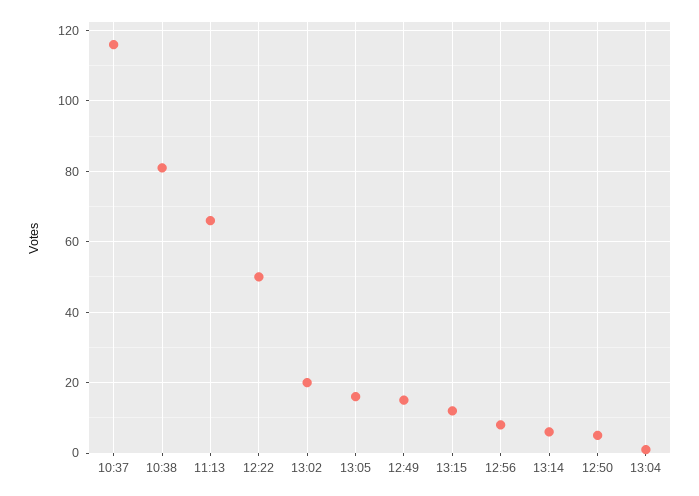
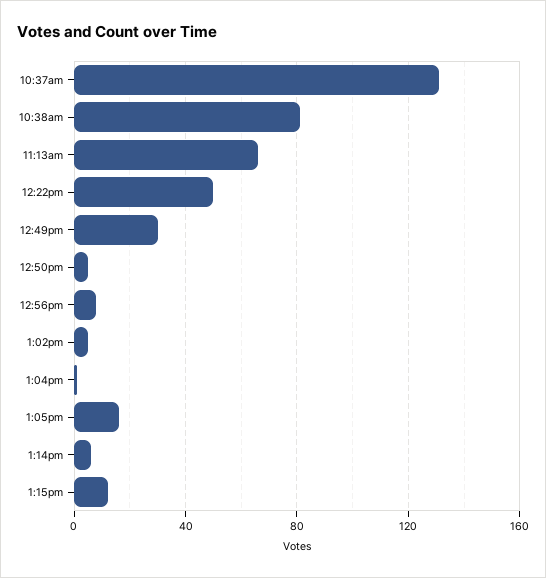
  {
-   "10:37": 115,
+   "10:37": 130,
    "10:38": 80,
    "11:13": 65,
    "12:22": 50,
-   "13:02": 20,
+   "13:02": 5,
    "13:05": 15,
-   "12:49": 15,
+   "12:49": 30,
    "13:15": 10,
    "12:56": 10,
    "13:14": 5,
    "12:50": 5,
    "13:04": 0
  }

